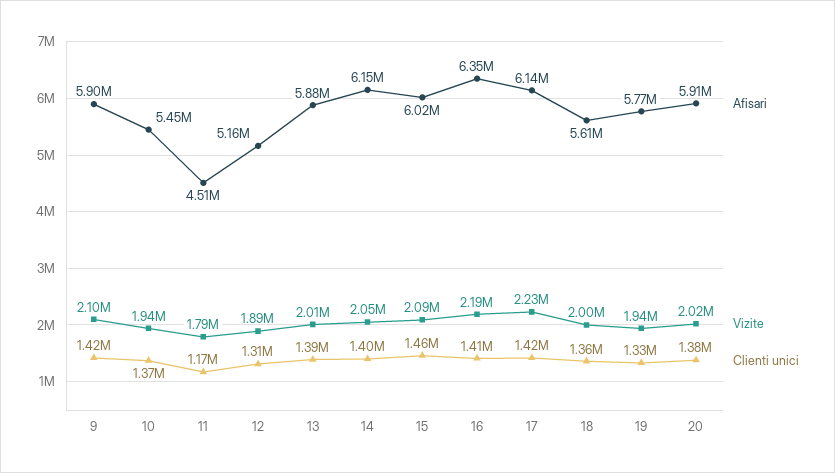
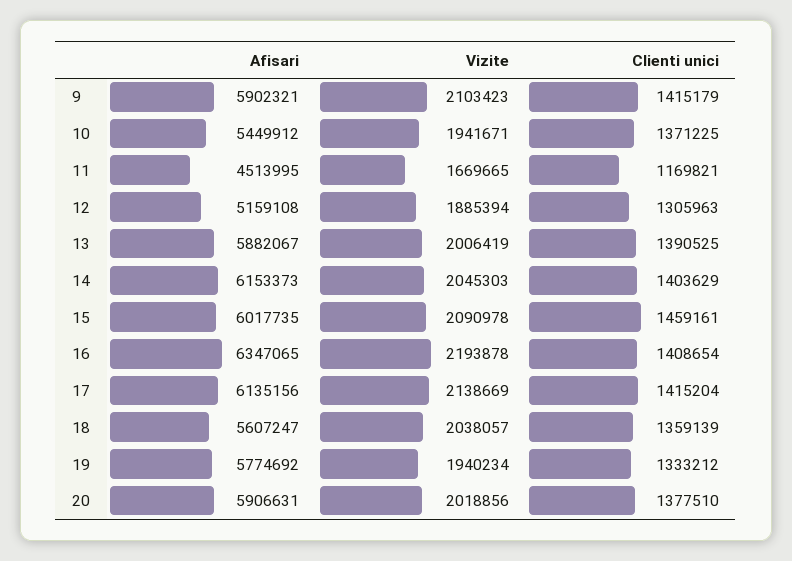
  {
    "Afisari": {
      "9": 5902321,
      "10": 5449912,
      "11": 4513995,
      "12": 5159108,
      "13": 5882067,
      "14": 6153373,
      "15": 6017735,
      "16": 6347065,
      "17": 6135156,
      "18": 5607247,
      "19": 5774692,
      "20": 5906631
    },
    "Vizite": {
      "9": 2103423,
      "10": 1941671,
-     "11": 1790000,
+     "11": 1669665,
      "12": 1885394,
      "13": 2006419,
      "14": 2045303,
      "15": 2090978,
      "16": 2193878,
-     "17": 2230000,
+     "17": 2138669,
-     "18": 2000000,
+     "18": 2038057,
      "19": 1940234,
      "20": 2018856
    },
    "Clienti unici": {
      "9": 1415179,
      "10": 1371225,
      "11": 1169821,
      "12": 1305963,
      "13": 1390525,
      "14": 1403629,
      "15": 1459161,
      "16": 1408654,
      "17": 1415204,
      "18": 1359139,
      "19": 1333212,
      "20": 1377510
    }
  }

